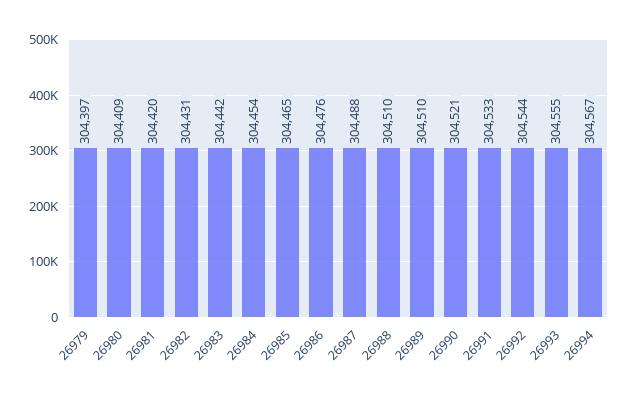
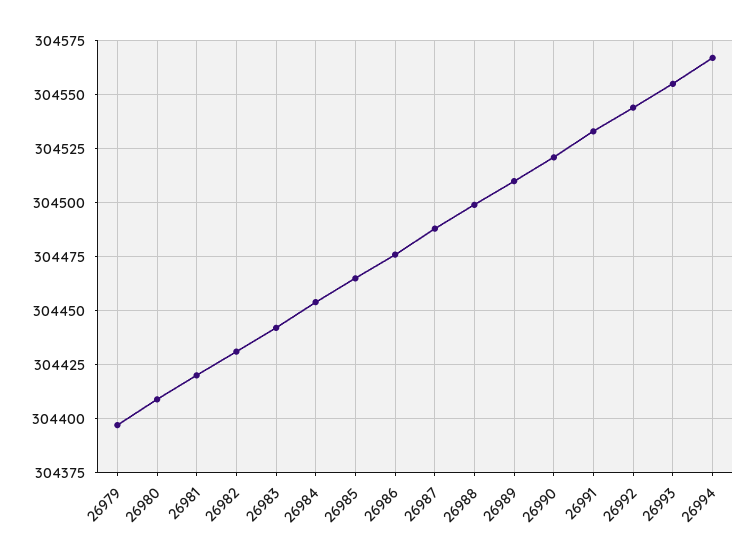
  {
    "26979": 304397,
    "26980": 304409,
    "26981": 304420,
    "26982": 304431,
    "26983": 304442,
    "26984": 304454,
    "26985": 304465,
    "26986": 304476,
    "26987": 304488,
-   "26988": 304510,
+   "26988": 304500,
    "26989": 304510,
    "26990": 304521,
    "26991": 304533,
    "26992": 304544,
    "26993": 304555,
    "26994": 304567
  }

